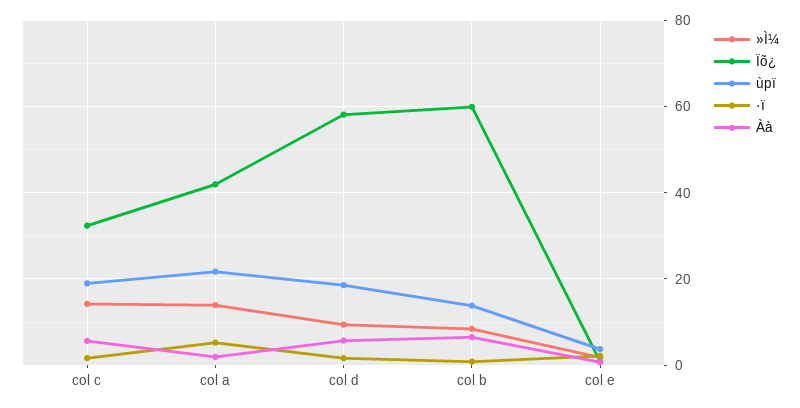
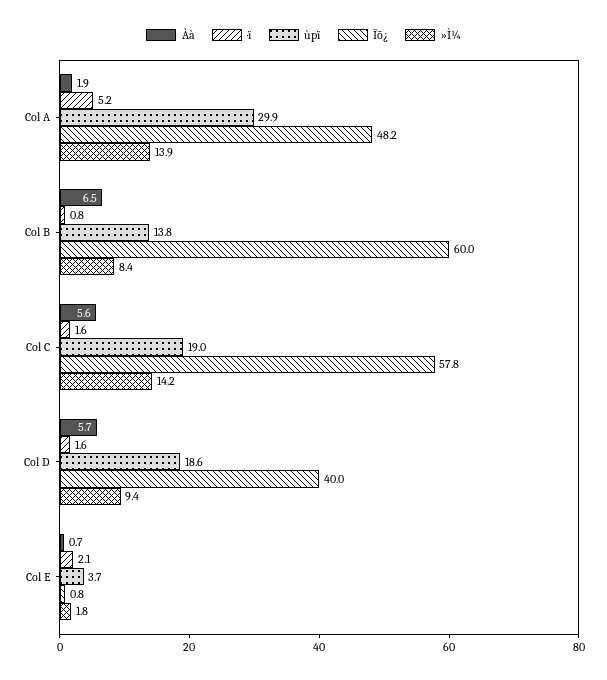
  {
    "»Ì¼": {
      "col c": 14.2,
      "col a": 13.9,
      "col d": 9.4,
      "col b": 8.4,
      "col e": 1.8
    },
    "Ïõ¿": {
-     "col c": 32,
+     "col c": 57.8,
-     "col a": 42,
+     "col a": 48.2,
-     "col d": 58,
+     "col d": 40,
      "col b": 60,
      "col e": 0.8
    },
    "ùpï": {
      "col c": 19,
-     "col a": 22,
+     "col a": 29.9,
      "col d": 18.6,
      "col b": 13.8,
      "col e": 3.7
    },
    "·ï": {
      "col c": 1.6,
      "col a": 5.2,
      "col d": 1.6,
      "col b": 0.8,
      "col e": 2.1
    },
    "Àà": {
      "col c": 5.6,
      "col a": 1.9,
      "col d": 5.7,
      "col b": 6.5,
      "col e": 0.7
    }
  }

